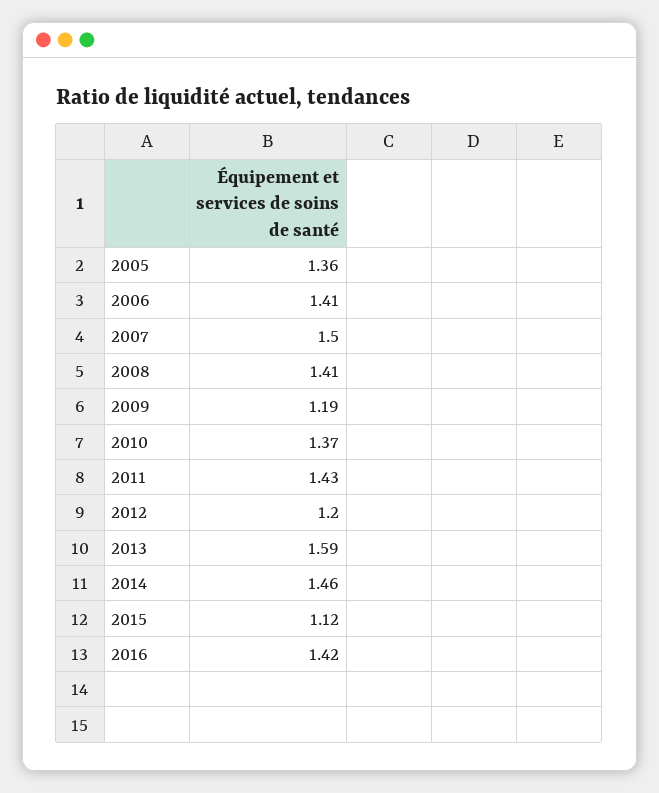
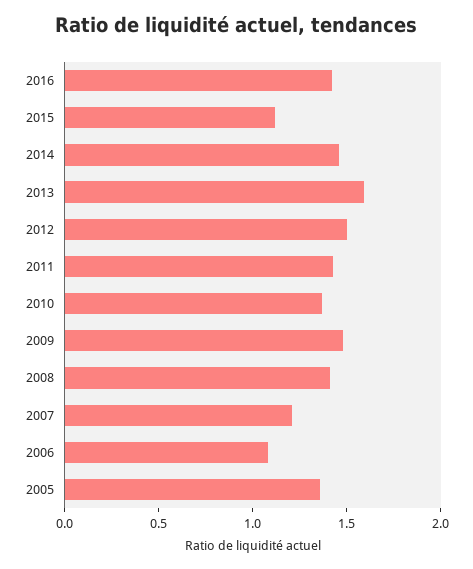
  {
    "2005": 1.36,
-   "2006": 1.41,
+   "2006": 1.1,
-   "2007": 1.5,
+   "2007": 1.2,
    "2008": 1.41,
-   "2009": 1.19,
+   "2009": 1.5,
    "2010": 1.37,
    "2011": 1.43,
-   "2012": 1.2,
+   "2012": 1.5,
    "2013": 1.59,
    "2014": 1.46,
    "2015": 1.12,
    "2016": 1.42
  }

